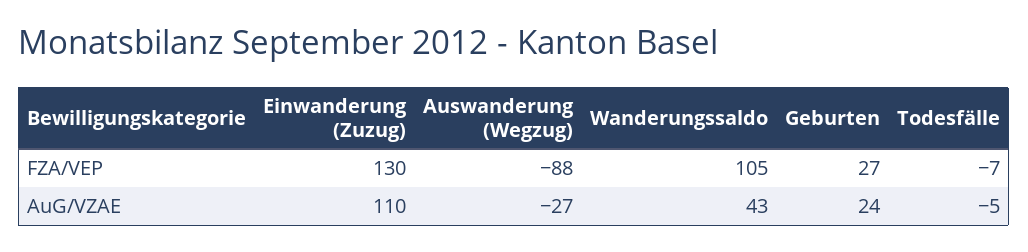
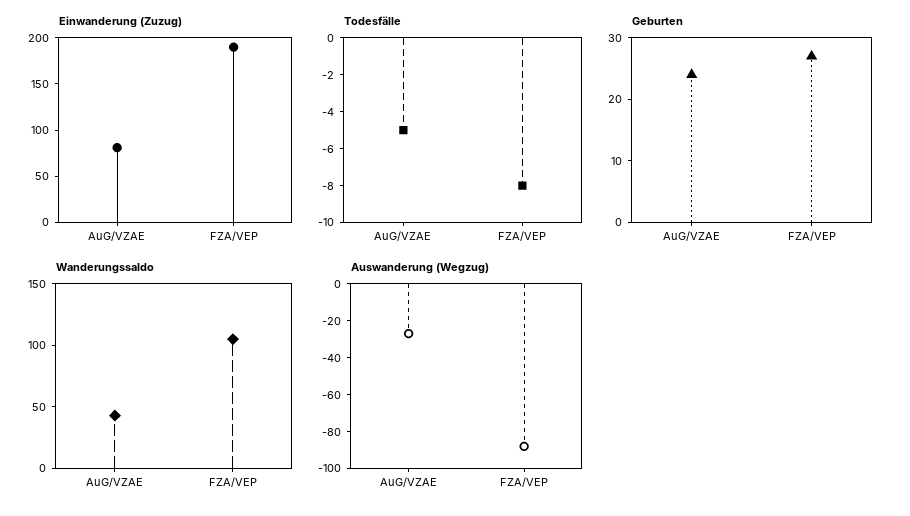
  {
    "Einwanderung (Zuzug)": {
-     "FZA/VEP": 130,
+     "FZA/VEP": 190,
-     "AuG/VZAE": 110
+     "AuG/VZAE": 80
    },
    "Auswanderung (Wegzug)": {
      "FZA/VEP": -88,
      "AuG/VZAE": -27
    },
    "Wanderungssaldo": {
      "FZA/VEP": 105,
      "AuG/VZAE": 43
    },
    "Geburten": {
      "FZA/VEP": 27,
      "AuG/VZAE": 24
    },
    "Todesfälle": {
-     "FZA/VEP": -7,
+     "FZA/VEP": -8,
      "AuG/VZAE": -5
    }
  }

